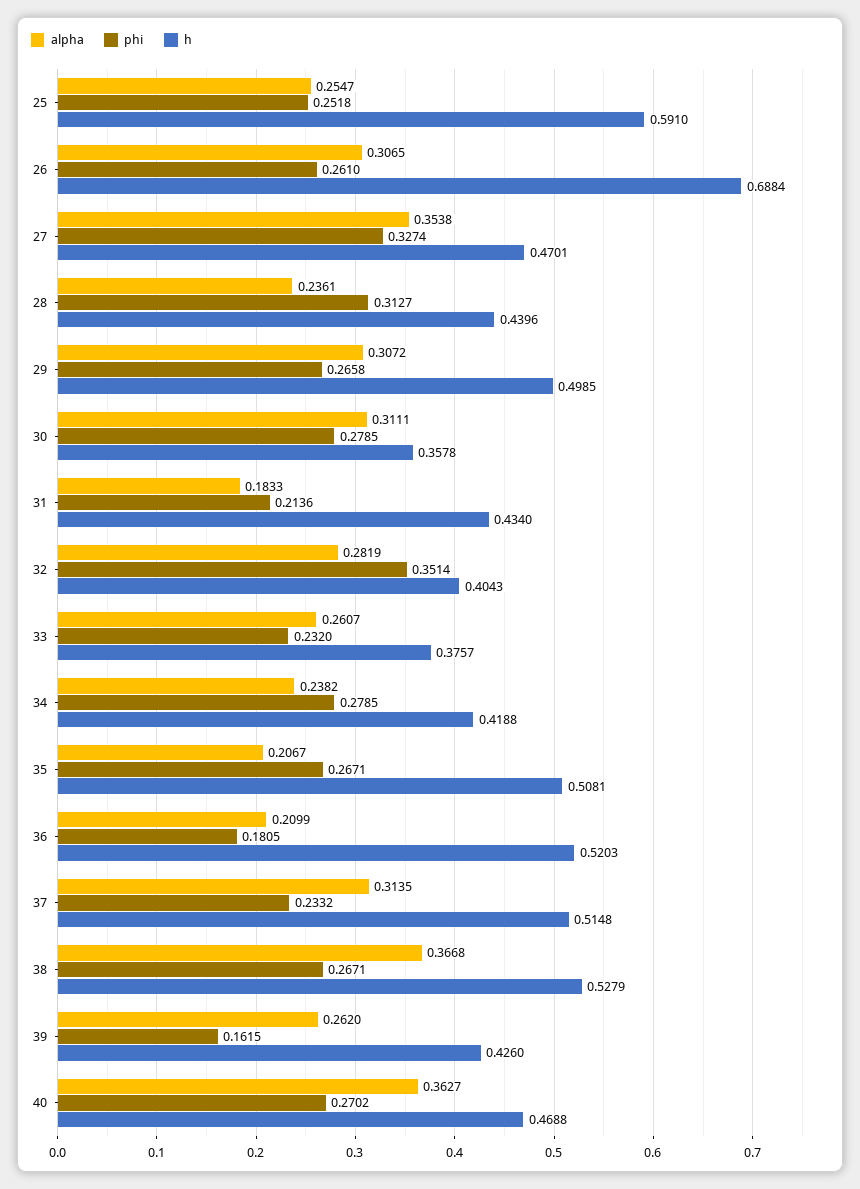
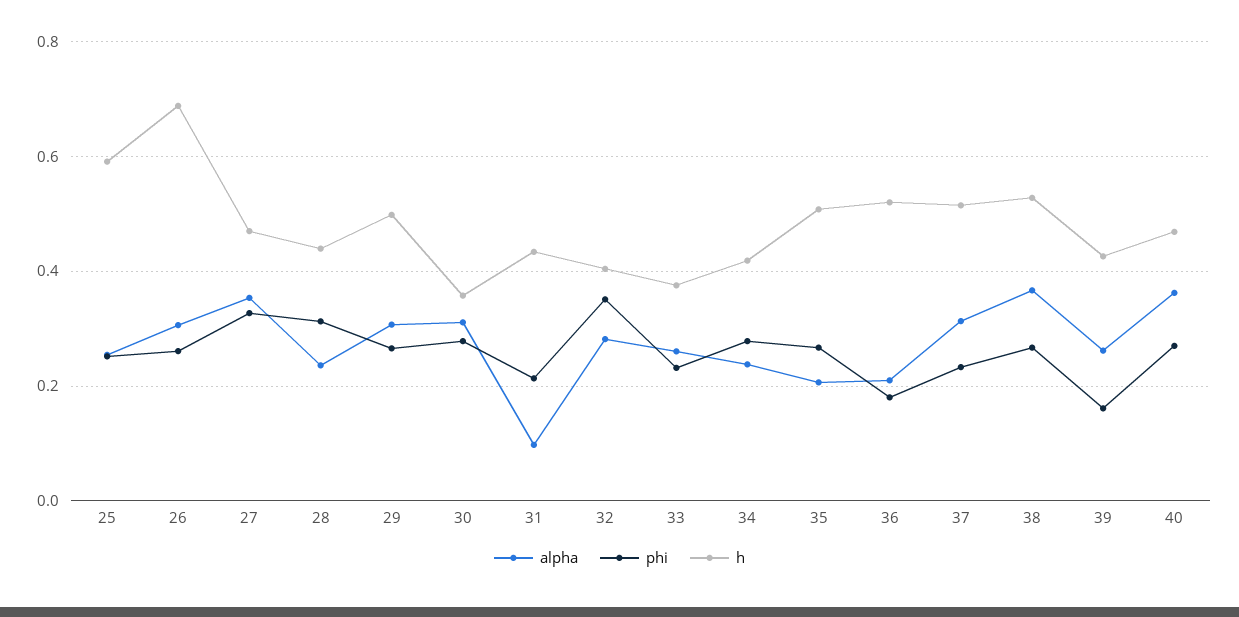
  {
    "alpha": {
      "25": 0.2547,
      "26": 0.3065,
      "27": 0.3538,
      "28": 0.2361,
      "29": 0.3072,
      "30": 0.3111,
-     "31": 0.1833,
+     "31": 0.1,
      "32": 0.2819,
      "33": 0.2607,
      "34": 0.2382,
      "35": 0.2067,
      "36": 0.2099,
      "37": 0.3135,
      "38": 0.3668,
      "39": 0.262,
      "40": 0.3627
    },
    "phi": {
      "25": 0.2518,
      "26": 0.261,
      "27": 0.3274,
      "28": 0.3127,
      "29": 0.2658,
      "30": 0.2785,
      "31": 0.2136,
      "32": 0.3514,
      "33": 0.232,
      "34": 0.2785,
      "35": 0.2671,
      "36": 0.1805,
      "37": 0.2332,
      "38": 0.2671,
      "39": 0.1615,
      "40": 0.2702
    },
    "h": {
      "25": 0.591,
      "26": 0.6884,
      "27": 0.4701,
      "28": 0.4396,
      "29": 0.4985,
      "30": 0.3578,
      "31": 0.434,
      "32": 0.4043,
      "33": 0.3757,
      "34": 0.4188,
      "35": 0.5081,
      "36": 0.5203,
      "37": 0.5148,
      "38": 0.5279,
      "39": 0.426,
      "40": 0.4688
    }
  }

